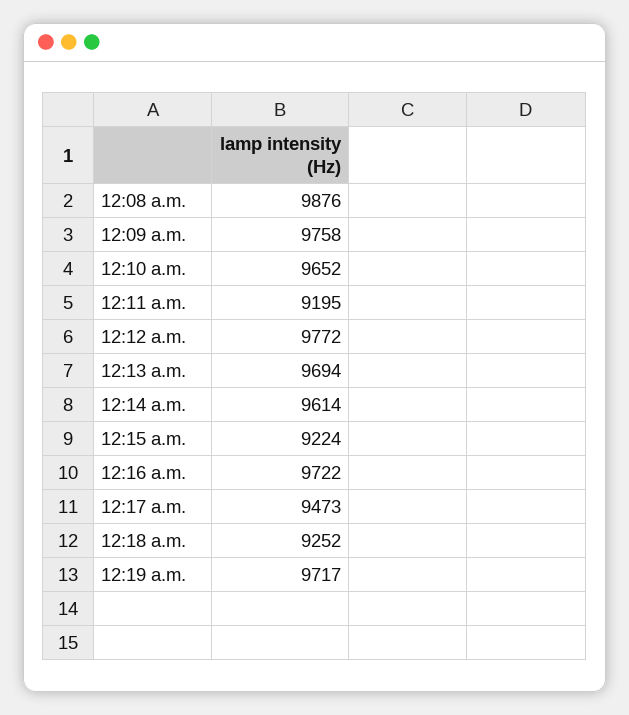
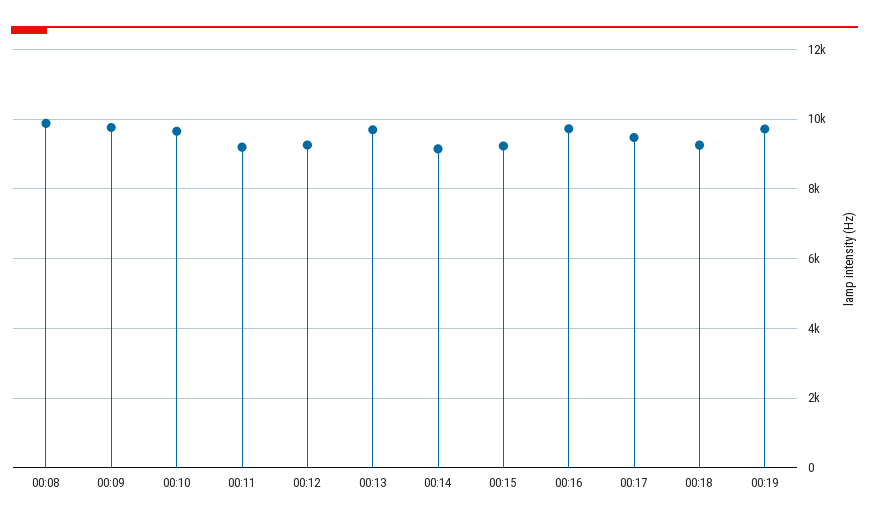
  {
    "12:08 a.m.": 9876,
    "12:09 a.m.": 9758,
    "12:10 a.m.": 9652,
    "12:11 a.m.": 9195,
-   "12:12 a.m.": 9772,
+   "12:12 a.m.": 9200,
    "12:13 a.m.": 9694,
-   "12:14 a.m.": 9614,
+   "12:14 a.m.": 9200,
    "12:15 a.m.": 9224,
    "12:16 a.m.": 9722,
    "12:17 a.m.": 9473,
    "12:18 a.m.": 9252,
    "12:19 a.m.": 9717
  }

